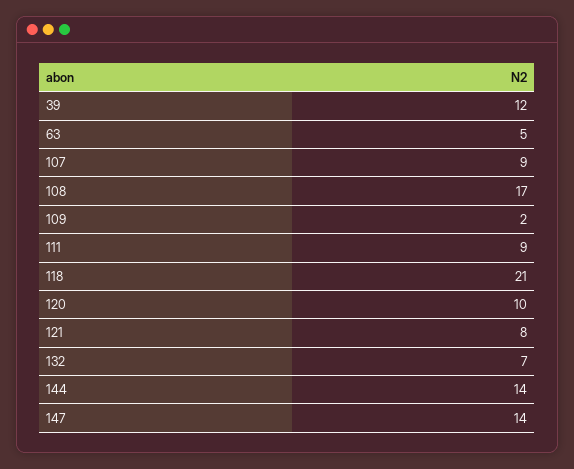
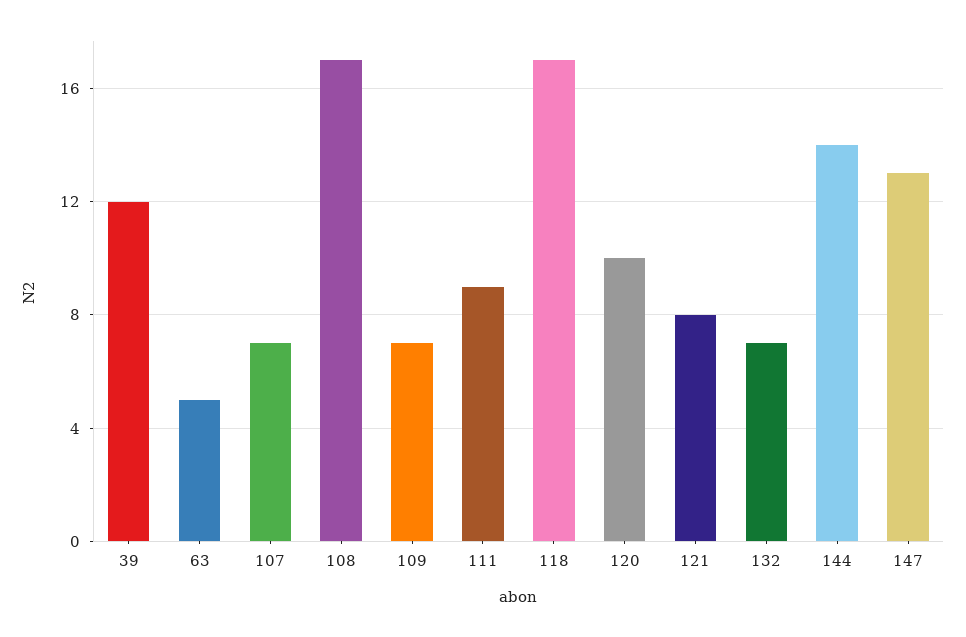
  {
    "39": 12,
    "63": 5,
-   "107": 9,
+   "107": 7,
    "108": 17,
-   "109": 2,
+   "109": 7,
    "111": 9,
-   "118": 21,
+   "118": 17,
    "120": 10,
    "121": 8,
    "132": 7,
    "144": 14,
-   "147": 14
+   "147": 13
  }

